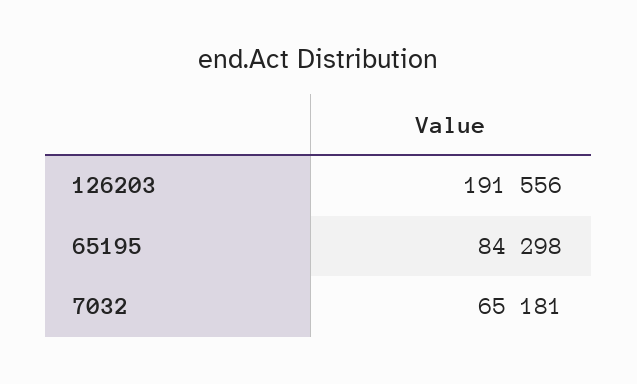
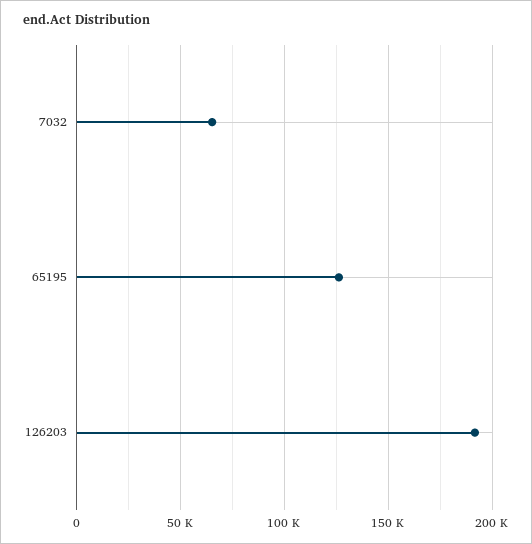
  {
    "126203": 191556,
-   "65195": 84298,
+   "65195": 125000,
    "7032": 65181
  }

